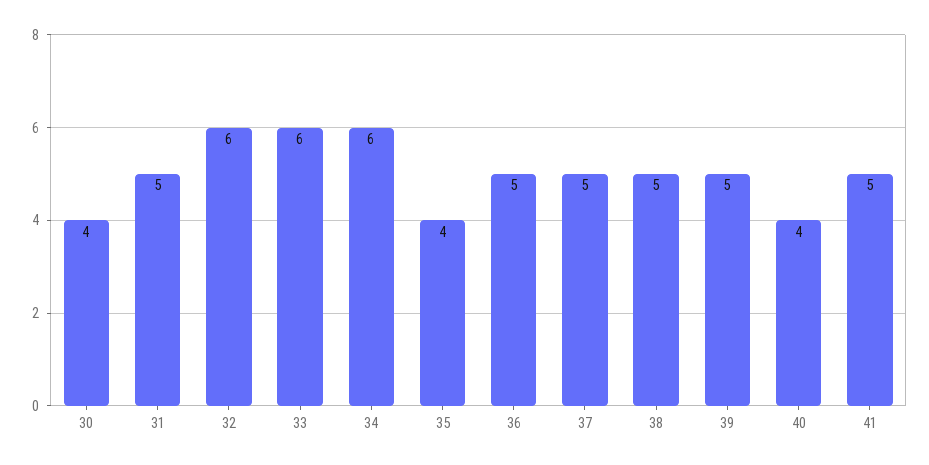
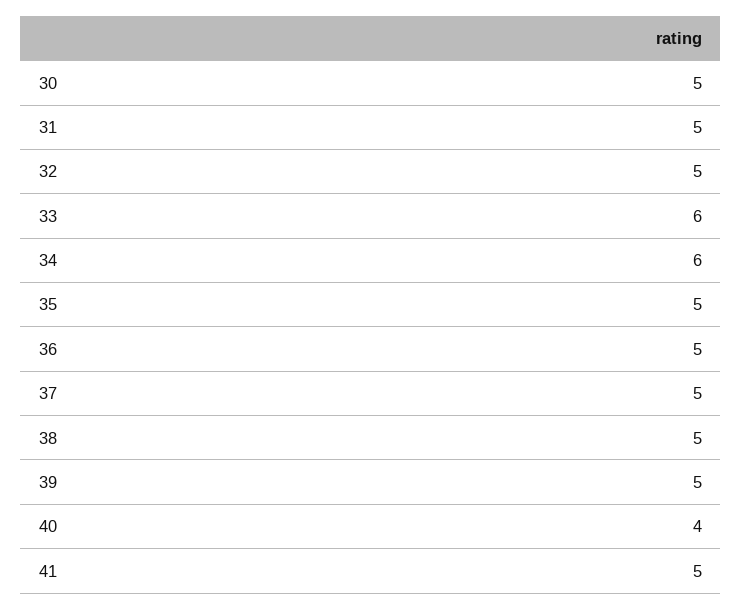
  {
-   "30": 4,
+   "30": 5,
    "31": 5,
-   "32": 6,
+   "32": 5,
    "33": 6,
    "34": 6,
-   "35": 4,
+   "35": 5,
    "36": 5,
    "37": 5,
    "38": 5,
    "39": 5,
    "40": 4,
    "41": 5
  }

